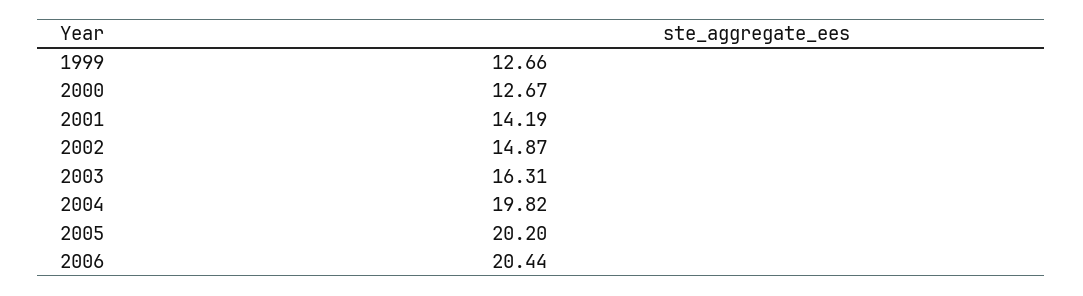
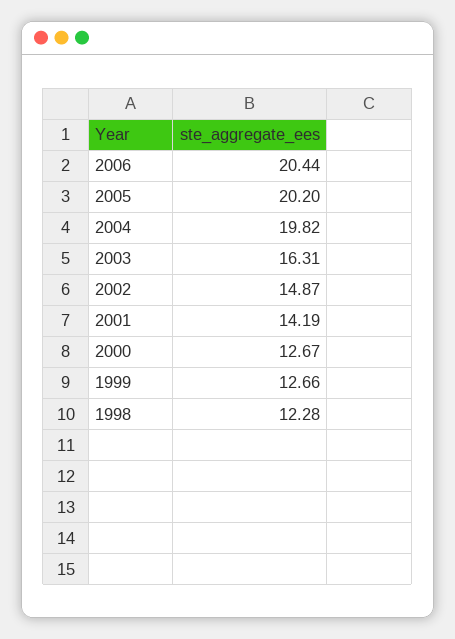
  {
    "1999": 12.66,
    "2000": 12.67,
    "2001": 14.19,
    "2002": 14.87,
    "2003": 16.31,
    "2004": 19.82,
    "2005": 20.2,
-   "2006": 20.44
+   "2006": 20.44,
+   "1998": 12.28
  }

